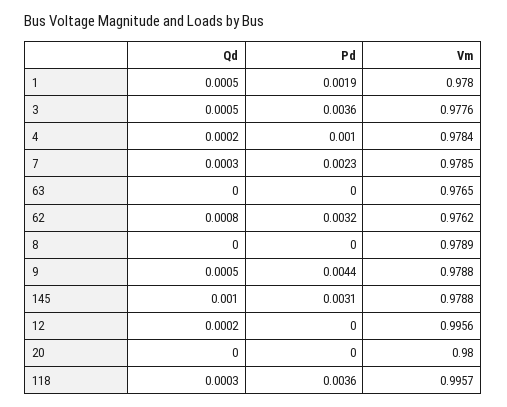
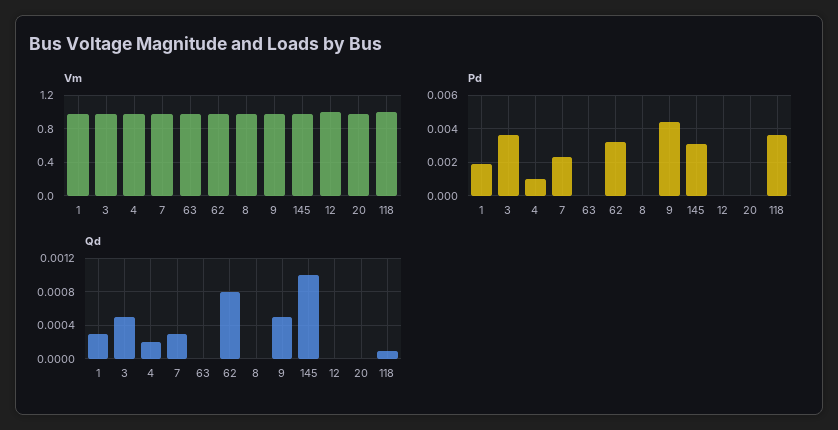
  {
    "Qd": {
-     "1": 0.0005,
+     "1": 0.0003,
      "3": 0.0005,
      "4": 0.0002,
      "7": 0.0003,
      "63": 0,
      "62": 0.0008,
      "8": 0,
      "9": 0.0005,
      "145": 0.001,
-     "12": 0.0002,
+     "12": 0,
      "20": 0,
-     "118": 0.0003
+     "118": 0.0001
    },
    "Pd": {
      "1": 0.0019,
      "3": 0.0036,
      "4": 0.001,
      "7": 0.0023,
      "63": 0,
      "62": 0.0032,
      "8": 0,
      "9": 0.0044,
      "145": 0.0031,
      "12": 0,
      "20": 0,
      "118": 0.0036
    },
    "Vm": {
      "1": 0.978,
      "3": 0.9776,
      "4": 0.9784,
      "7": 0.9785,
      "63": 0.9765,
      "62": 0.9762,
      "8": 0.9789,
      "9": 0.9788,
      "145": 0.9788,
      "12": 0.9956,
      "20": 0.98,
      "118": 0.9957
    }
  }

